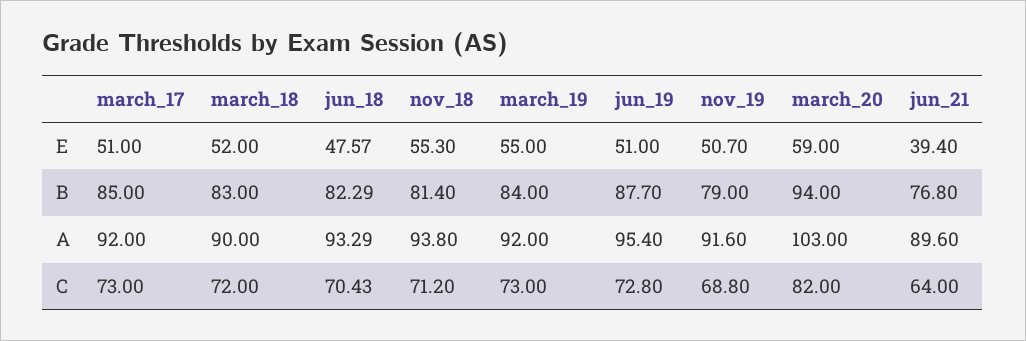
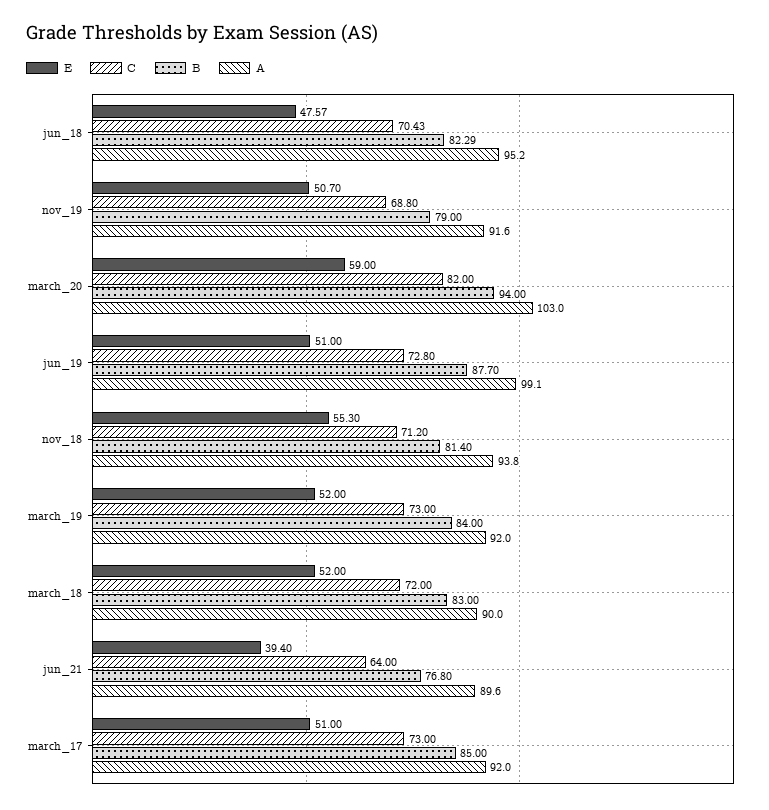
  {
    "E": {
      "march_17": 51,
      "march_18": 52,
      "jun_18": 47.57,
      "nov_18": 55.3,
-     "march_19": 55,
+     "march_19": 52,
      "jun_19": 51,
      "nov_19": 50.7,
      "march_20": 59,
      "jun_21": 39.4
    },
    "B": {
      "march_17": 85,
      "march_18": 83,
      "jun_18": 82.29,
      "nov_18": 81.4,
      "march_19": 84,
      "jun_19": 87.7,
      "nov_19": 79,
      "march_20": 94,
      "jun_21": 76.8
    },
    "A": {
      "march_17": 92,
      "march_18": 90,
-     "jun_18": 93.29,
+     "jun_18": 95.2,
      "nov_18": 93.8,
      "march_19": 92,
-     "jun_19": 95.4,
+     "jun_19": 99.1,
      "nov_19": 91.6,
      "march_20": 103,
      "jun_21": 89.6
    },
    "C": {
      "march_17": 73,
      "march_18": 72,
      "jun_18": 70.43,
      "nov_18": 71.2,
      "march_19": 73,
      "jun_19": 72.8,
      "nov_19": 68.8,
      "march_20": 82,
      "jun_21": 64
    }
  }

